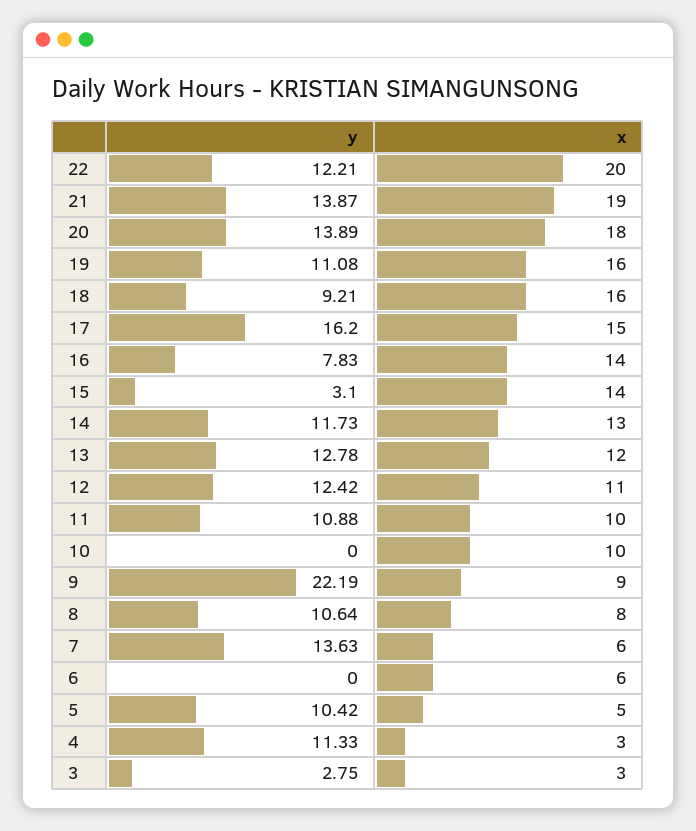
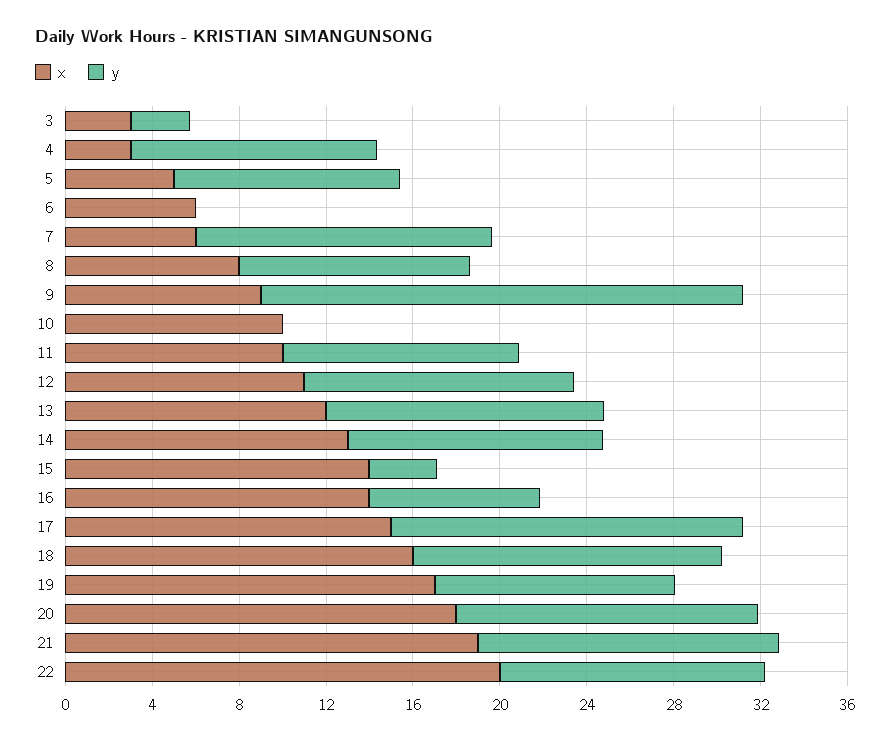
  {
    "y": {
      "22": 12.21,
      "21": 13.87,
      "20": 13.89,
      "19": 11.08,
-     "18": 9.21,
+     "18": 14,
      "17": 16.2,
      "16": 7.83,
      "15": 3.1,
      "14": 11.73,
      "13": 12.78,
      "12": 12.42,
      "11": 10.88,
      "10": 0,
      "9": 22.19,
      "8": 10.64,
      "7": 13.63,
      "6": 0,
      "5": 10.42,
      "4": 11.33,
      "3": 2.75
    },
    "x": {
      "22": 20,
      "21": 19,
      "20": 18,
-     "19": 16,
+     "19": 17,
      "18": 16,
      "17": 15,
      "16": 14,
      "15": 14,
      "14": 13,
      "13": 12,
      "12": 11,
      "11": 10,
      "10": 10,
      "9": 9,
      "8": 8,
      "7": 6,
      "6": 6,
      "5": 5,
      "4": 3,
      "3": 3
    }
  }

